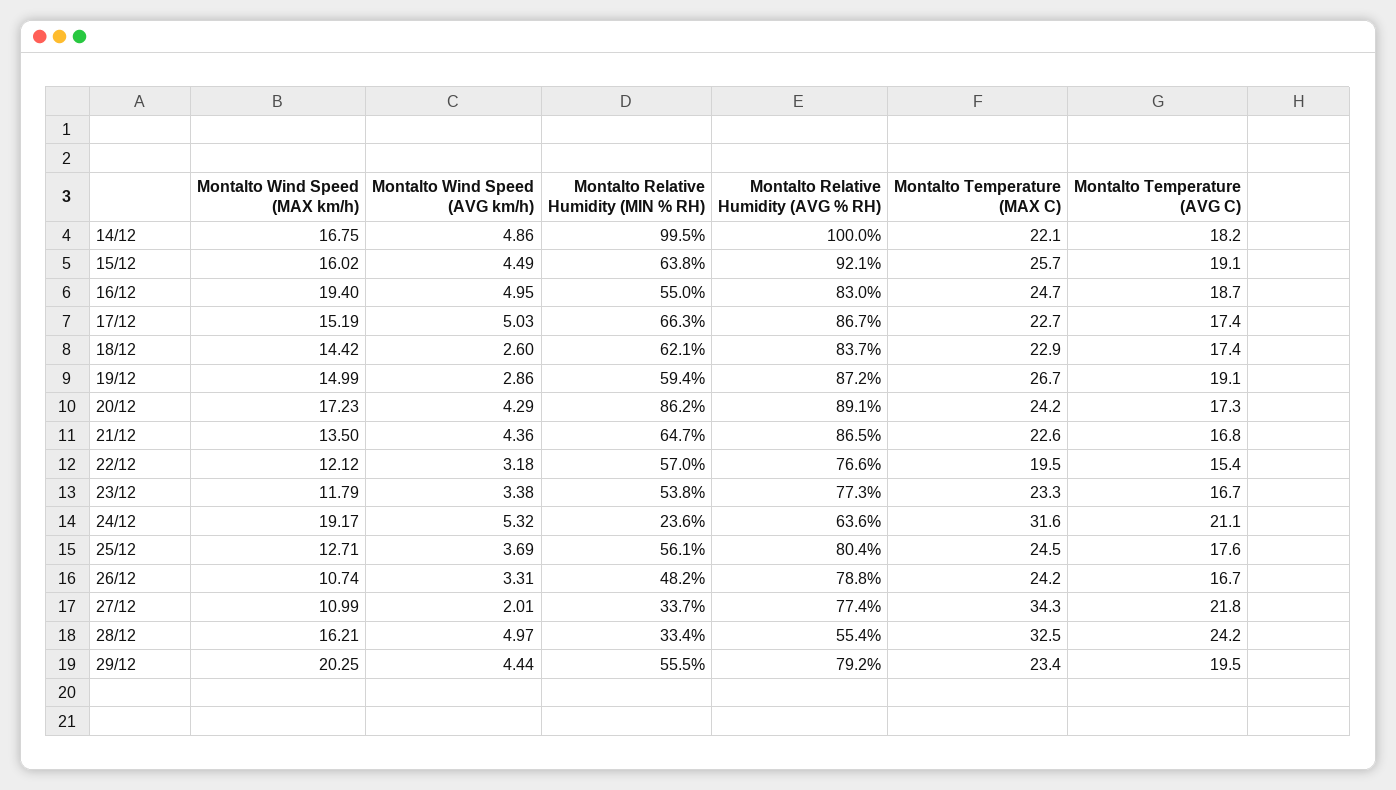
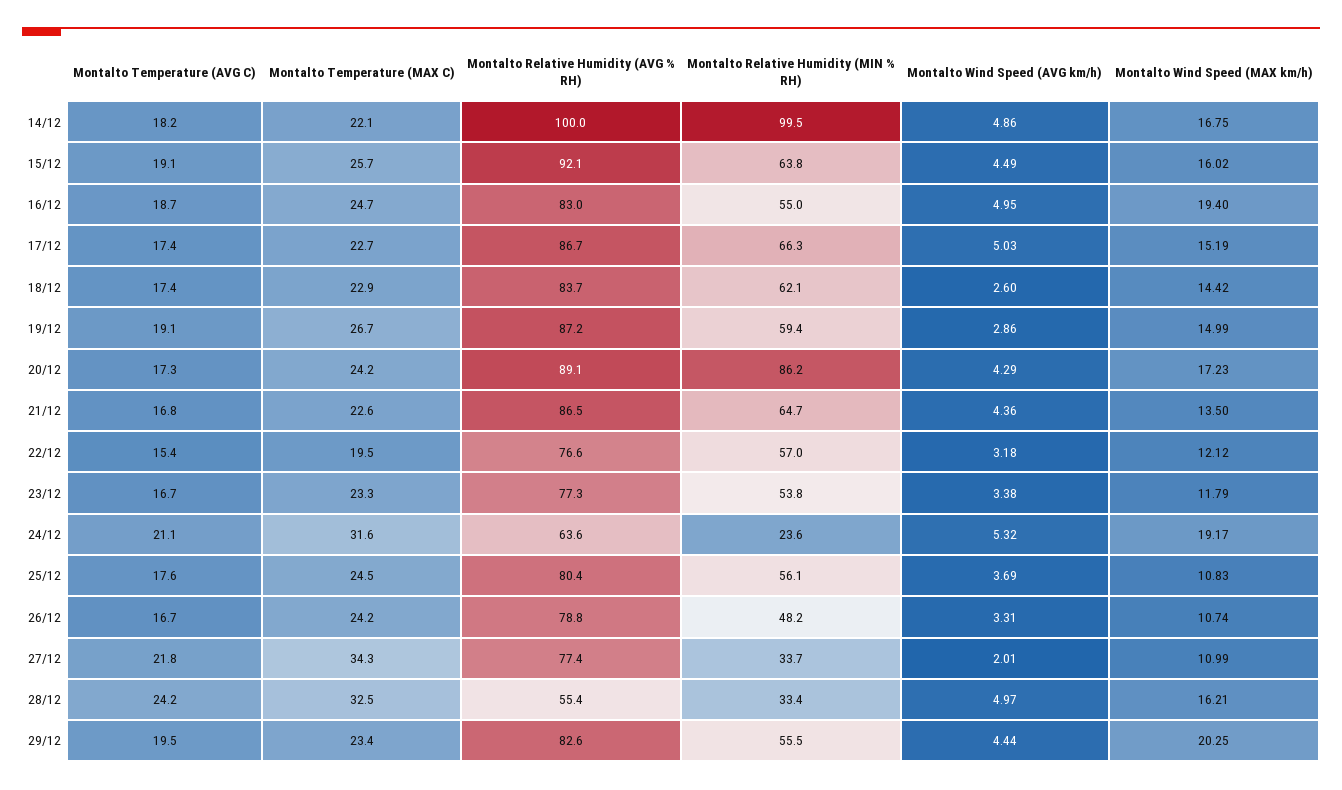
  {
    "Montalto Wind Speed (MAX km/h)": {
      "14/12": 16.75,
      "15/12": 16.02,
      "16/12": 19.4,
      "17/12": 15.19,
      "18/12": 14.42,
      "19/12": 14.99,
      "20/12": 17.23,
      "21/12": 13.5,
      "22/12": 12.12,
      "23/12": 11.79,
      "24/12": 19.17,
-     "25/12": 12.71,
+     "25/12": 10.83,
      "26/12": 10.74,
      "27/12": 10.99,
      "28/12": 16.21,
      "29/12": 20.25
    },
    "Montalto Wind Speed (AVG km/h)": {
      "14/12": 4.86,
      "15/12": 4.49,
      "16/12": 4.95,
      "17/12": 5.03,
      "18/12": 2.6,
      "19/12": 2.86,
      "20/12": 4.29,
      "21/12": 4.36,
      "22/12": 3.18,
      "23/12": 3.38,
      "24/12": 5.32,
      "25/12": 3.69,
      "26/12": 3.31,
      "27/12": 2.01,
      "28/12": 4.97,
      "29/12": 4.44
    },
    "Montalto Relative Humidity (MIN % RH)": {
      "14/12": 99.5,
      "15/12": 63.8,
      "16/12": 55,
      "17/12": 66.3,
      "18/12": 62.1,
      "19/12": 59.4,
      "20/12": 86.2,
      "21/12": 64.7,
      "22/12": 57,
      "23/12": 53.8,
      "24/12": 23.6,
      "25/12": 56.1,
      "26/12": 48.2,
      "27/12": 33.7,
      "28/12": 33.4,
      "29/12": 55.5
    },
    "Montalto Relative Humidity (AVG % RH)": {
      "14/12": 100,
      "15/12": 92.1,
      "16/12": 83,
      "17/12": 86.7,
      "18/12": 83.7,
      "19/12": 87.2,
      "20/12": 89.1,
      "21/12": 86.5,
      "22/12": 76.6,
      "23/12": 77.3,
      "24/12": 63.6,
      "25/12": 80.4,
      "26/12": 78.8,
      "27/12": 77.4,
      "28/12": 55.4,
-     "29/12": 79.2
+     "29/12": 82.6
    },
    "Montalto Temperature (MAX C)": {
      "14/12": 22.1,
      "15/12": 25.7,
      "16/12": 24.7,
      "17/12": 22.7,
      "18/12": 22.9,
      "19/12": 26.7,
      "20/12": 24.2,
      "21/12": 22.6,
      "22/12": 19.5,
      "23/12": 23.3,
      "24/12": 31.6,
      "25/12": 24.5,
      "26/12": 24.2,
      "27/12": 34.3,
      "28/12": 32.5,
      "29/12": 23.4
    },
    "Montalto Temperature (AVG C)": {
      "14/12": 18.2,
      "15/12": 19.1,
      "16/12": 18.7,
      "17/12": 17.4,
      "18/12": 17.4,
      "19/12": 19.1,
      "20/12": 17.3,
      "21/12": 16.8,
      "22/12": 15.4,
      "23/12": 16.7,
      "24/12": 21.1,
      "25/12": 17.6,
      "26/12": 16.7,
      "27/12": 21.8,
      "28/12": 24.2,
      "29/12": 19.5
    }
  }

